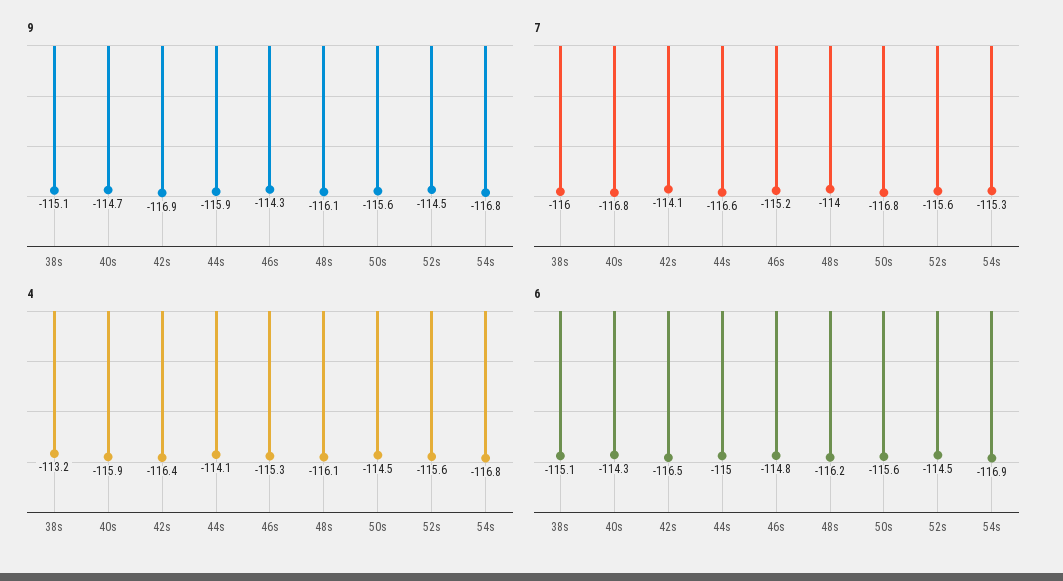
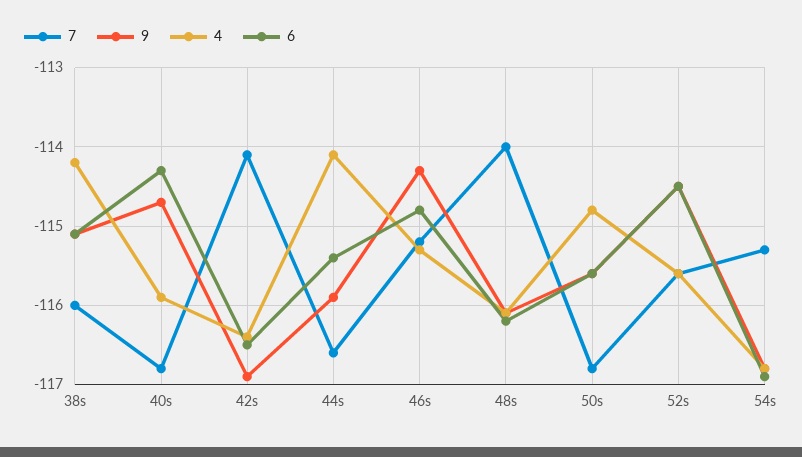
  {
    "9": {
      "38s": -115.1,
      "40s": -114.7,
      "42s": -116.9,
      "44s": -115.9,
      "46s": -114.3,
      "48s": -116.1,
      "50s": -115.6,
      "52s": -114.5,
      "54s": -116.8
    },
    "7": {
      "38s": -116,
      "40s": -116.8,
      "42s": -114.1,
      "44s": -116.6,
      "46s": -115.2,
      "48s": -114,
      "50s": -116.8,
      "52s": -115.6,
      "54s": -115.3
    },
    "4": {
-     "38s": -113.2,
+     "38s": -114.2,
      "40s": -115.9,
      "42s": -116.4,
      "44s": -114.1,
      "46s": -115.3,
      "48s": -116.1,
-     "50s": -114.5,
+     "50s": -114.8,
      "52s": -115.6,
      "54s": -116.8
    },
    "6": {
      "38s": -115.1,
      "40s": -114.3,
      "42s": -116.5,
-     "44s": -115,
+     "44s": -115.4,
      "46s": -114.8,
      "48s": -116.2,
      "50s": -115.6,
      "52s": -114.5,
      "54s": -116.9
    }
  }

